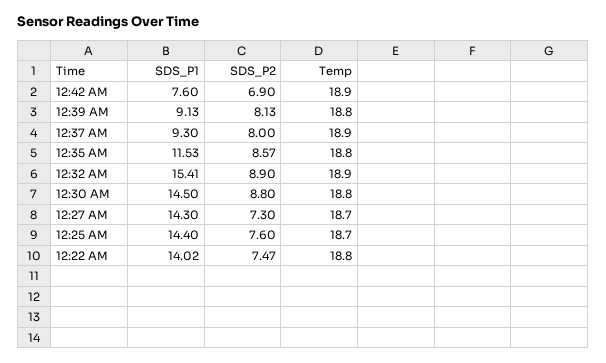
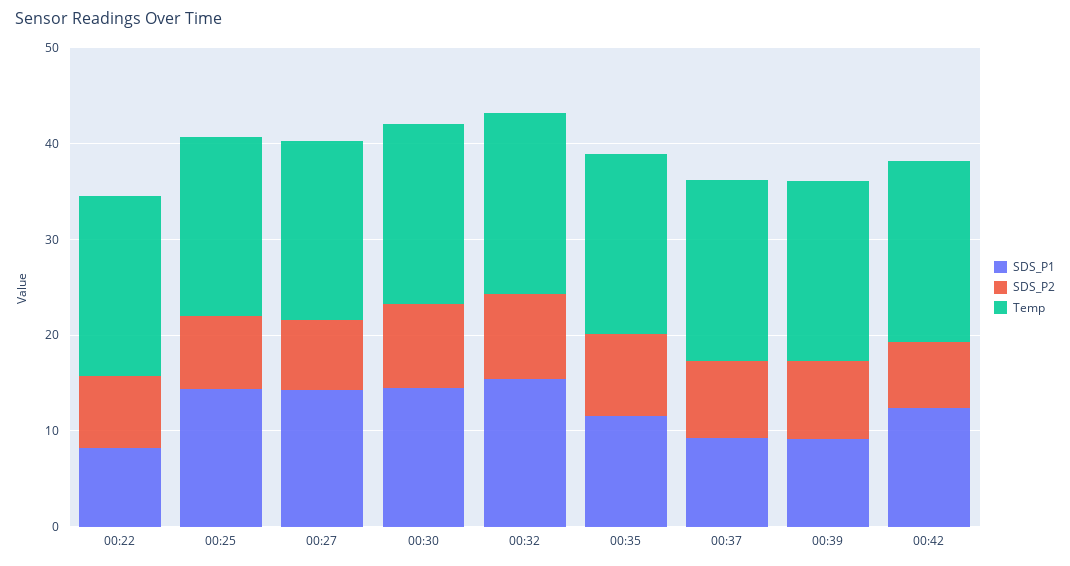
  {
    "SDS_P1": {
-     "12:42 AM": 7.6,
+     "12:42 AM": 12,
      "12:39 AM": 9.13,
      "12:37 AM": 9.3,
      "12:35 AM": 11.53,
      "12:32 AM": 15.41,
      "12:30 AM": 14.5,
      "12:27 AM": 14.3,
      "12:25 AM": 14.4,
-     "12:22 AM": 14.02
+     "12:22 AM": 8
    },
    "SDS_P2": {
      "12:42 AM": 6.9,
      "12:39 AM": 8.13,
      "12:37 AM": 8,
      "12:35 AM": 8.57,
      "12:32 AM": 8.9,
      "12:30 AM": 8.8,
      "12:27 AM": 7.3,
      "12:25 AM": 7.6,
      "12:22 AM": 7.47
    },
    "Temp": {
      "12:42 AM": 18.9,
      "12:39 AM": 18.8,
      "12:37 AM": 18.9,
      "12:35 AM": 18.8,
      "12:32 AM": 18.9,
      "12:30 AM": 18.8,
      "12:27 AM": 18.7,
      "12:25 AM": 18.7,
      "12:22 AM": 18.8
    }
  }

